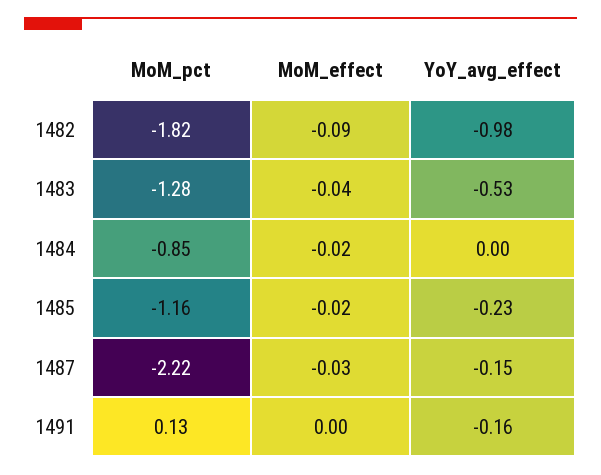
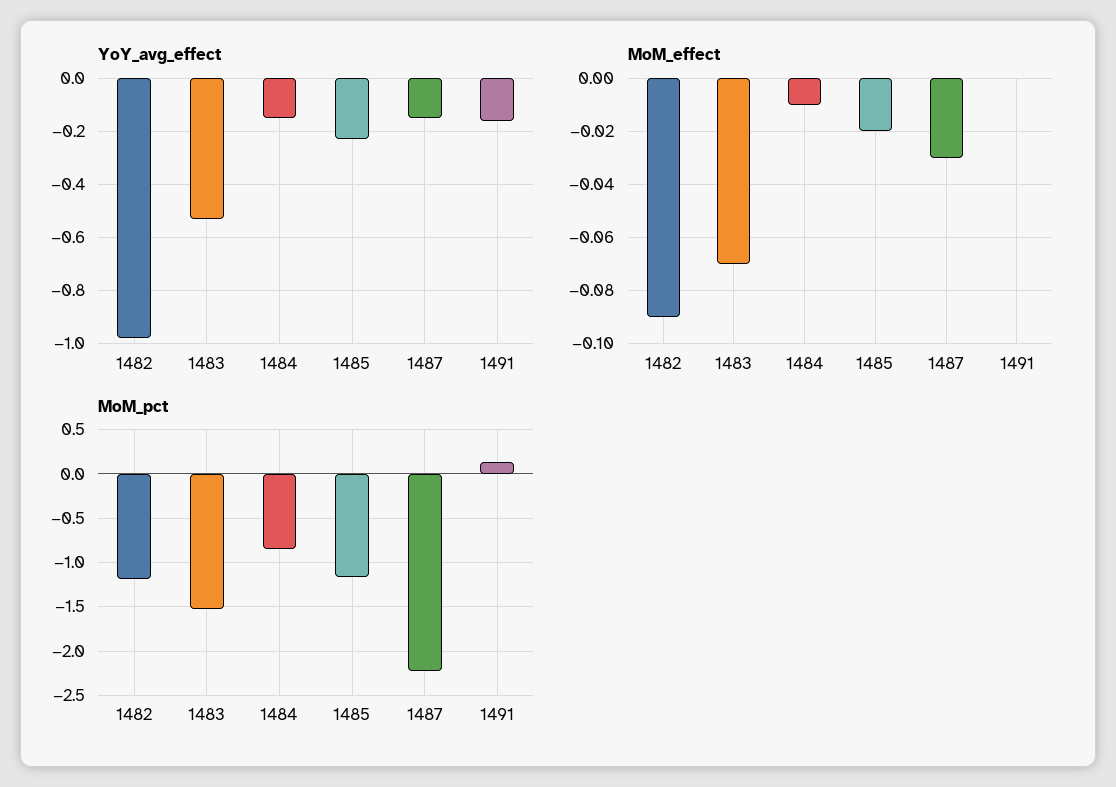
  {
    "MoM_pct": {
-     "1482": -1.82,
+     "1482": -1.2,
-     "1483": -1.28,
+     "1483": -1.5,
      "1484": -0.85,
      "1485": -1.16,
      "1487": -2.22,
      "1491": 0.13
    },
    "MoM_effect": {
      "1482": -0.09,
-     "1483": -0.04,
+     "1483": -0.07,
-     "1484": -0.02,
+     "1484": -0.01,
      "1485": -0.02,
      "1487": -0.03,
      "1491": 0
    },
    "YoY_avg_effect": {
      "1482": -0.98,
      "1483": -0.53,
-     "1484": 0,
+     "1484": -0.15,
      "1485": -0.23,
      "1487": -0.15,
      "1491": -0.16
    }
  }

